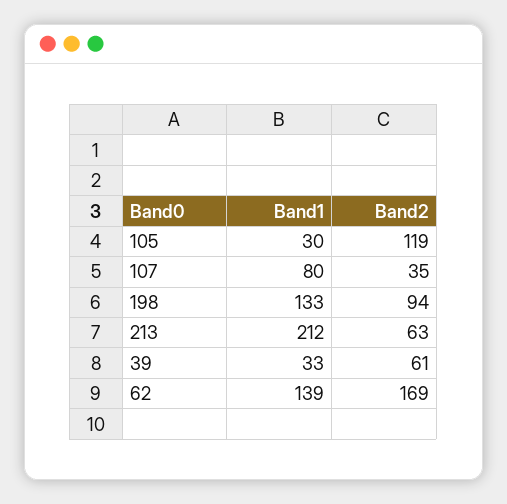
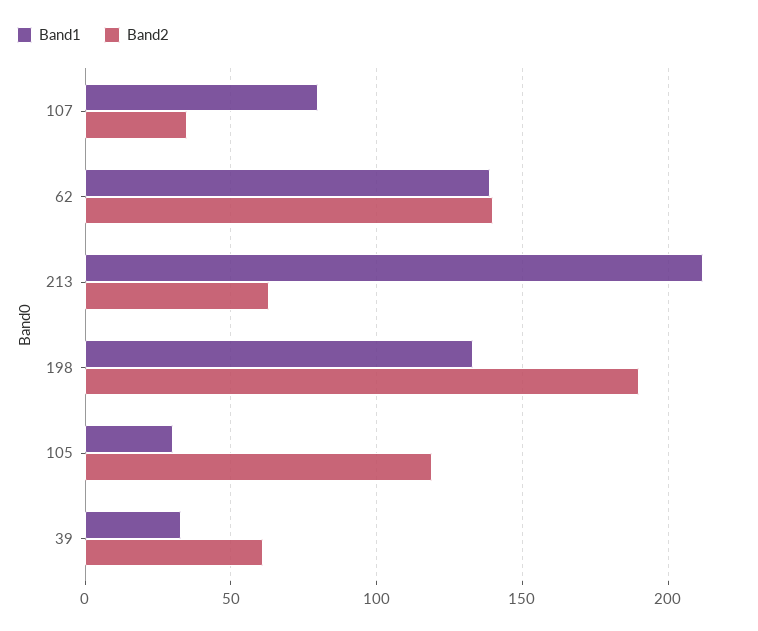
  {
    "Band1": {
      "105": 30,
      "107": 80,
      "198": 133,
      "213": 212,
      "39": 33,
      "62": 139
    },
    "Band2": {
      "105": 119,
      "107": 35,
-     "198": 94,
+     "198": 190,
      "213": 63,
      "39": 61,
-     "62": 169
+     "62": 140
    }
  }

